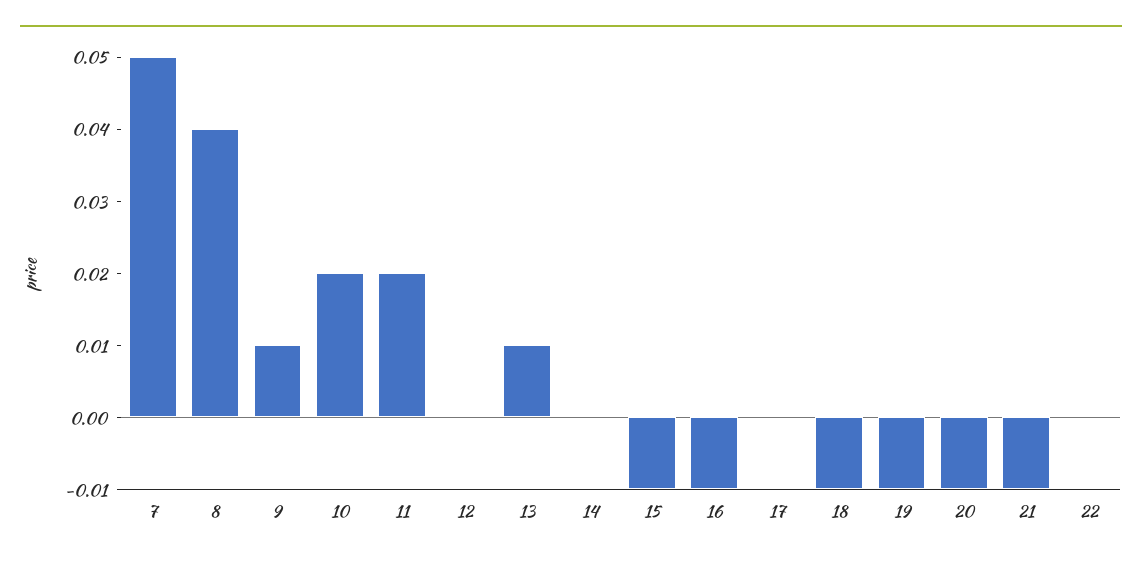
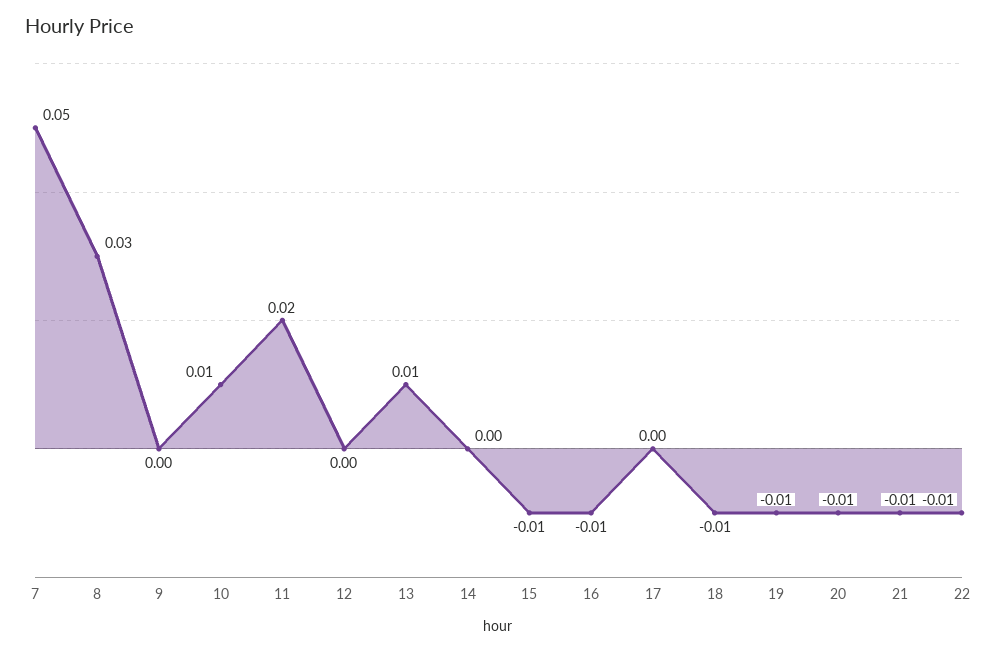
  {
    "7": 0.05,
-   "8": 0.04,
+   "8": 0.03,
-   "9": 0.01,
+   "9": 0,
-   "10": 0.02,
+   "10": 0.01,
    "11": 0.02,
    "12": 0,
    "13": 0.01,
    "14": 0,
    "15": -0.01,
    "16": -0.01,
    "17": 0,
    "18": -0.01,
    "19": -0.01,
    "20": -0.01,
    "21": -0.01,
-   "22": 0
+   "22": -0.01
  }

